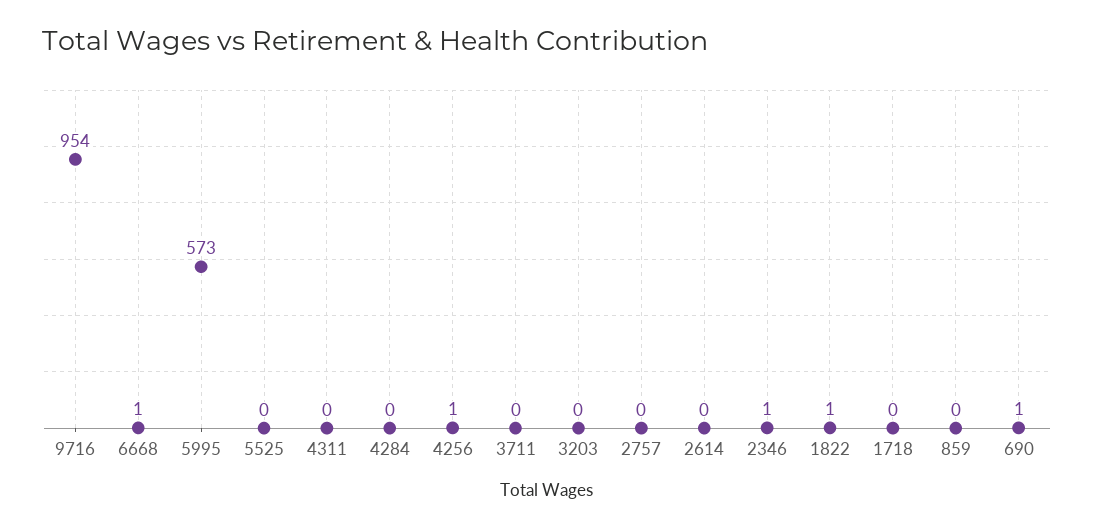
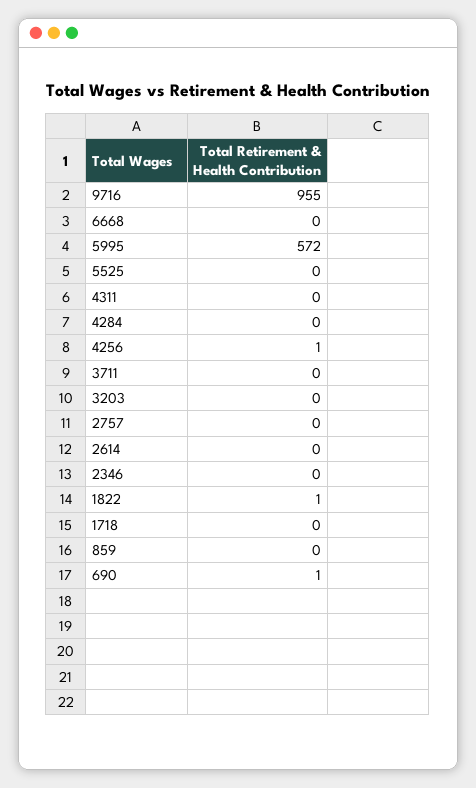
  {
-   "9716": 954,
+   "9716": 955,
-   "6668": 1,
+   "6668": 0,
-   "5995": 573,
+   "5995": 572,
    "5525": 0,
    "4311": 0,
    "4284": 0,
    "4256": 1,
    "3711": 0,
    "3203": 0,
    "2757": 0,
    "2614": 0,
-   "2346": 1,
+   "2346": 0,
    "1822": 1,
    "1718": 0,
    "859": 0,
    "690": 1
  }

